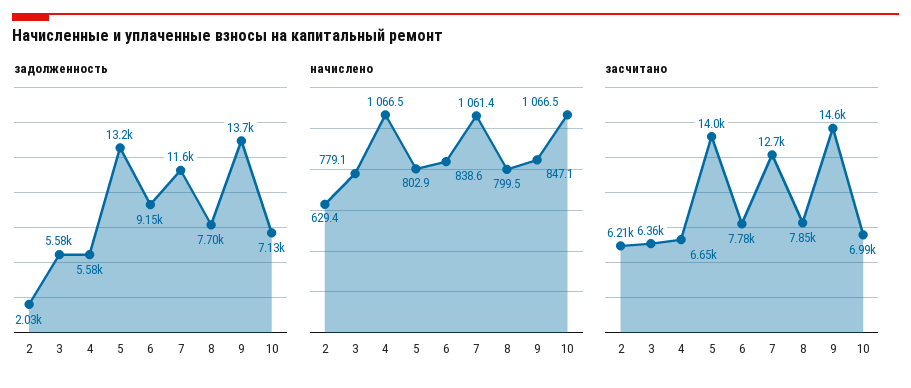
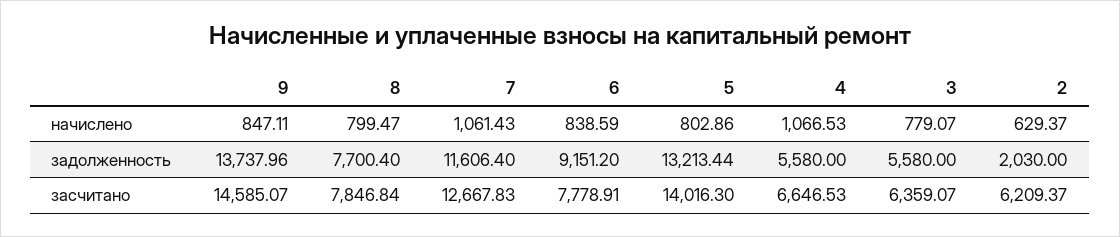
  {
    "задолженность": {
      "2": 2030,
      "3": 5580,
      "4": 5580,
      "5": 13213.44,
      "6": 9151.2,
      "7": 11606.4,
      "8": 7700.4,
-     "9": 13737.96,
+     "9": 13737.96
-     "10": 7130
    },
    "начислено": {
      "2": 629.37,
      "3": 779.07,
      "4": 1066.53,
      "5": 802.86,
      "6": 838.59,
      "7": 1061.43,
      "8": 799.47,
-     "9": 847.11,
+     "9": 847.11
-     "10": 1066.5
    },
    "засчитано": {
      "2": 6209.37,
      "3": 6359.07,
      "4": 6646.53,
      "5": 14016.3,
      "6": 7778.91,
      "7": 12667.83,
      "8": 7846.84,
-     "9": 14585.07,
+     "9": 14585.07
-     "10": 6990
    }
  }

